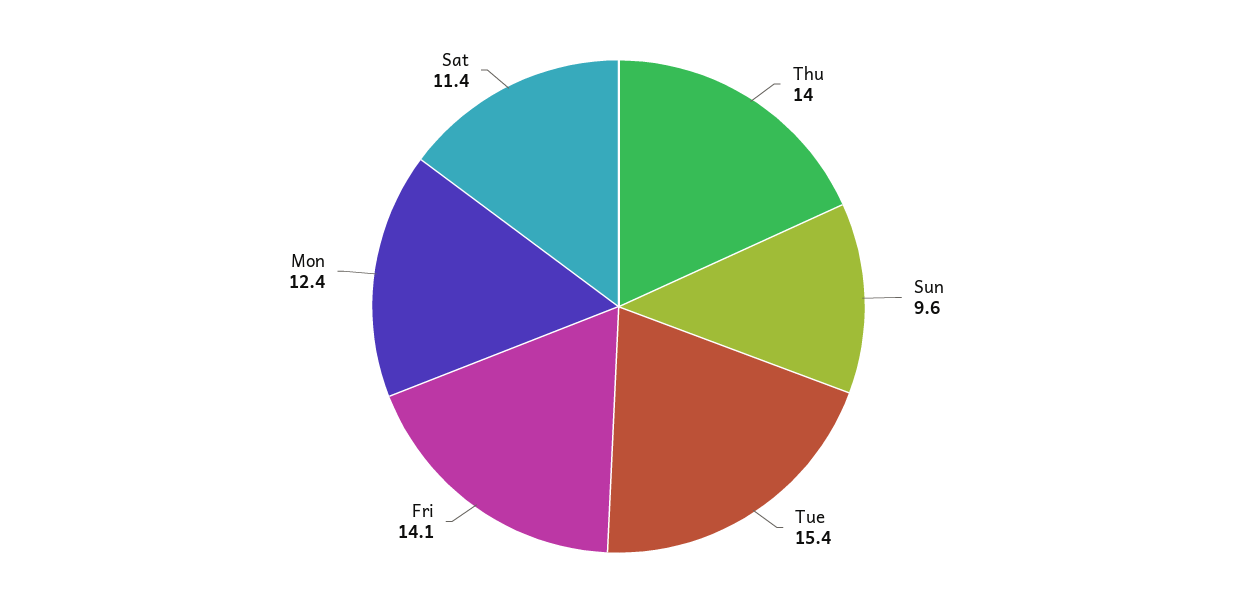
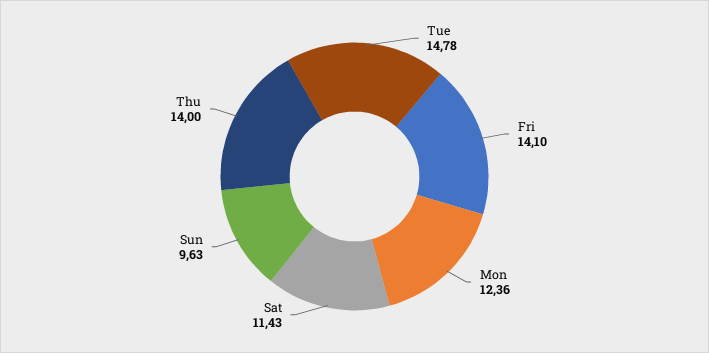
  {
    "Thu": 14,
    "Sun": 9.63,
-   "Tue": 15.4,
+   "Tue": 14.78,
    "Fri": 14.1,
    "Mon": 12.36,
    "Sat": 11.43
  }

